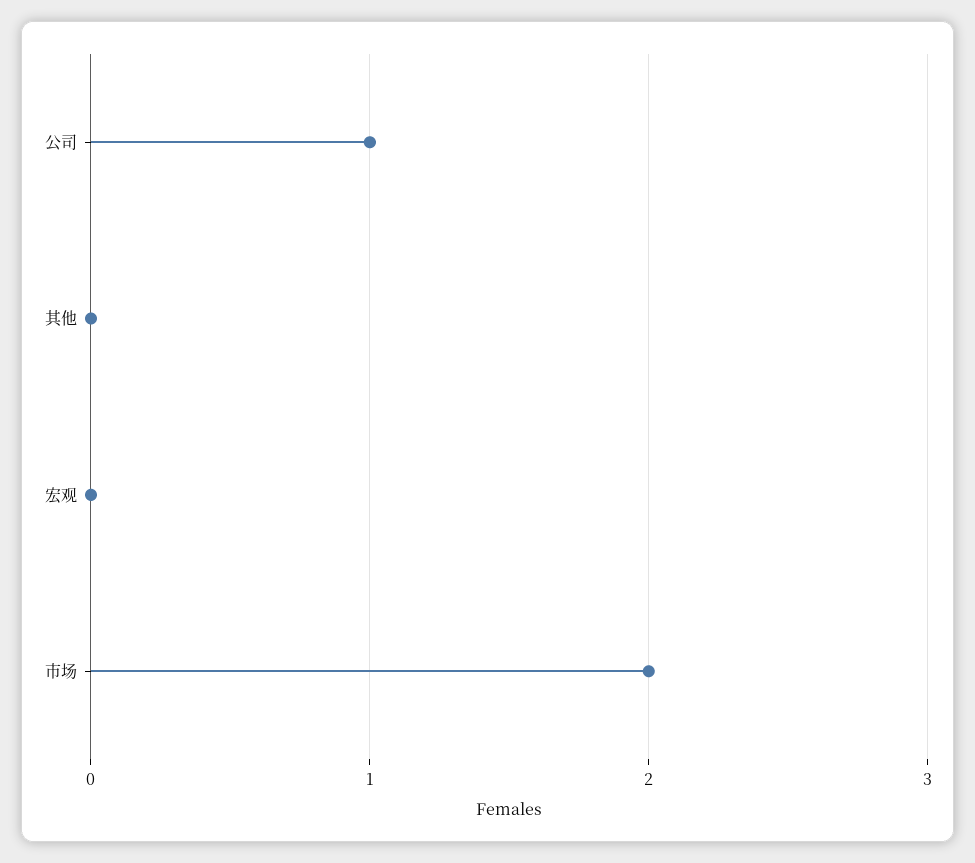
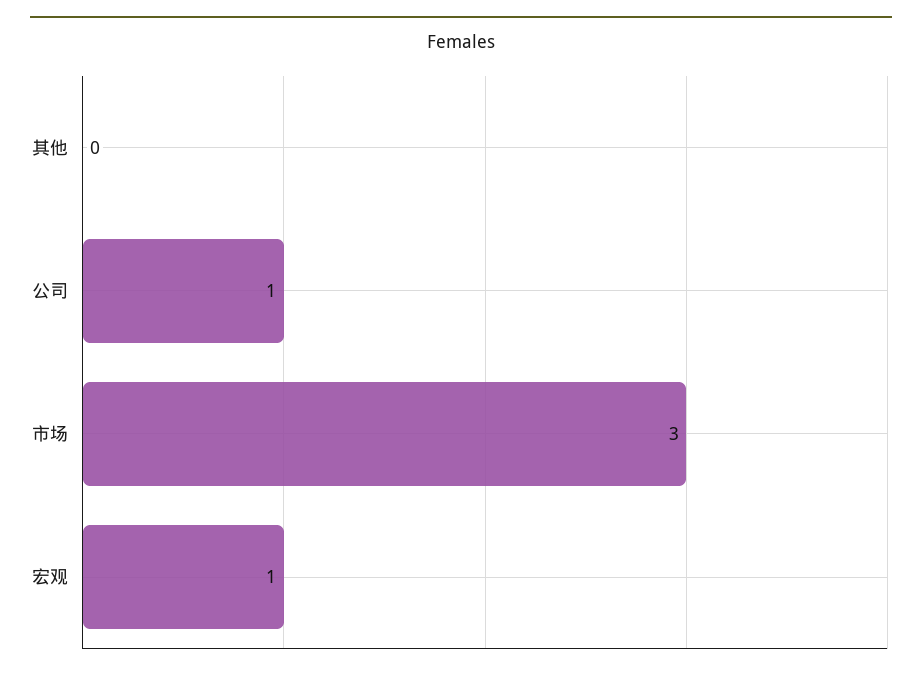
  {
    "公司": 1,
    "其他": 0,
-   "宏观": 0,
+   "宏观": 1,
-   "市场": 2
+   "市场": 3
  }

